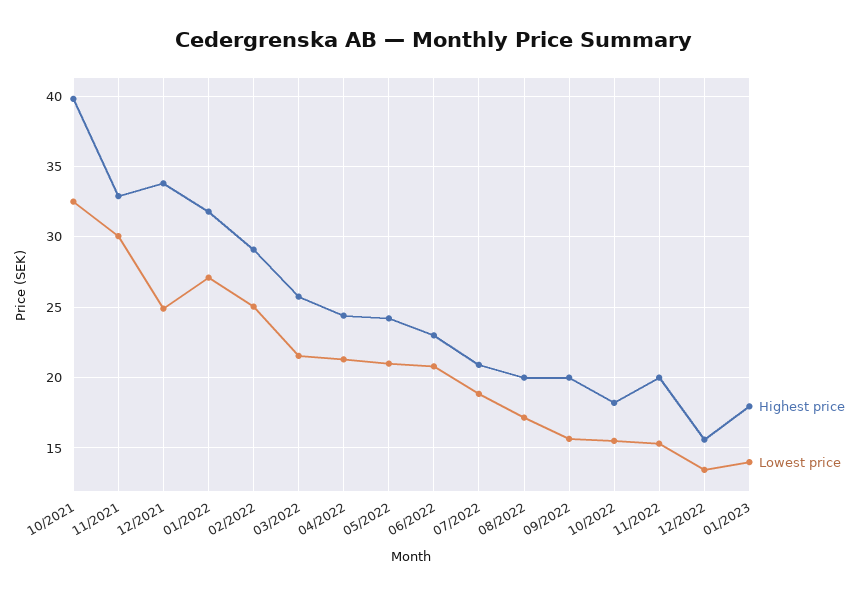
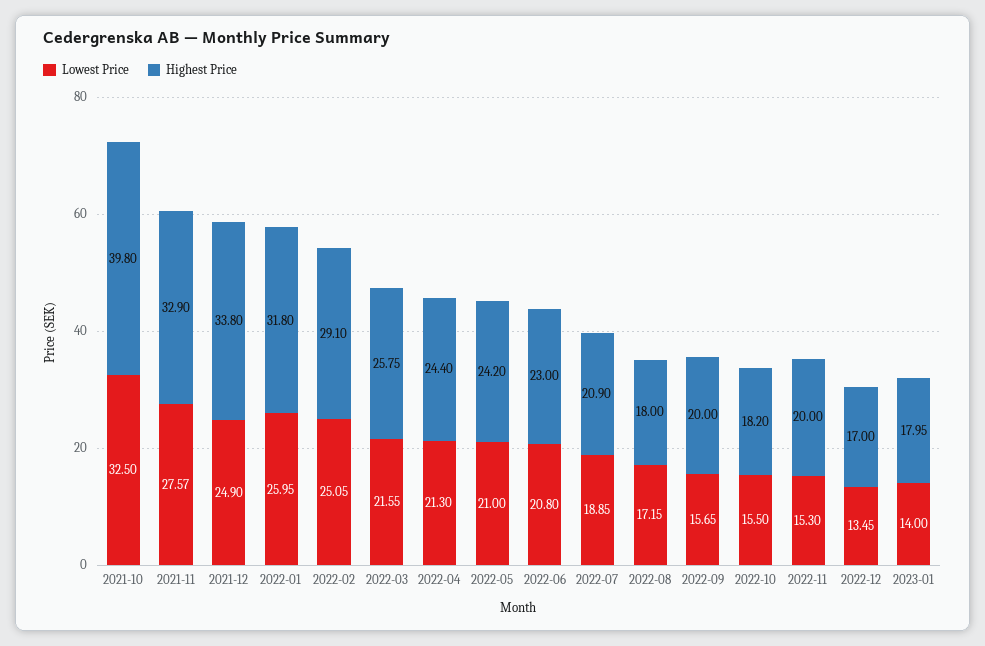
  {
    "Highest price": {
      "10/2021": 39.8,
      "11/2021": 32.9,
      "12/2021": 33.8,
      "01/2022": 31.8,
      "02/2022": 29.1,
      "03/2022": 25.75,
      "04/2022": 24.4,
      "05/2022": 24.2,
      "06/2022": 23,
      "07/2022": 20.9,
-     "08/2022": 20,
+     "08/2022": 18,
      "09/2022": 20,
      "10/2022": 18.2,
      "11/2022": 20,
-     "12/2022": 15.5,
+     "12/2022": 17,
      "01/2023": 17.95
    },
    "Lowest price": {
      "10/2021": 32.5,
-     "11/2021": 30,
+     "11/2021": 27.57,
      "12/2021": 24.9,
-     "01/2022": 27,
+     "01/2022": 25.95,
      "02/2022": 25.05,
      "03/2022": 21.55,
      "04/2022": 21.3,
      "05/2022": 21,
      "06/2022": 20.8,
      "07/2022": 18.85,
      "08/2022": 17.15,
      "09/2022": 15.65,
      "10/2022": 15.5,
      "11/2022": 15.3,
      "12/2022": 13.45,
      "01/2023": 14
    }
  }

